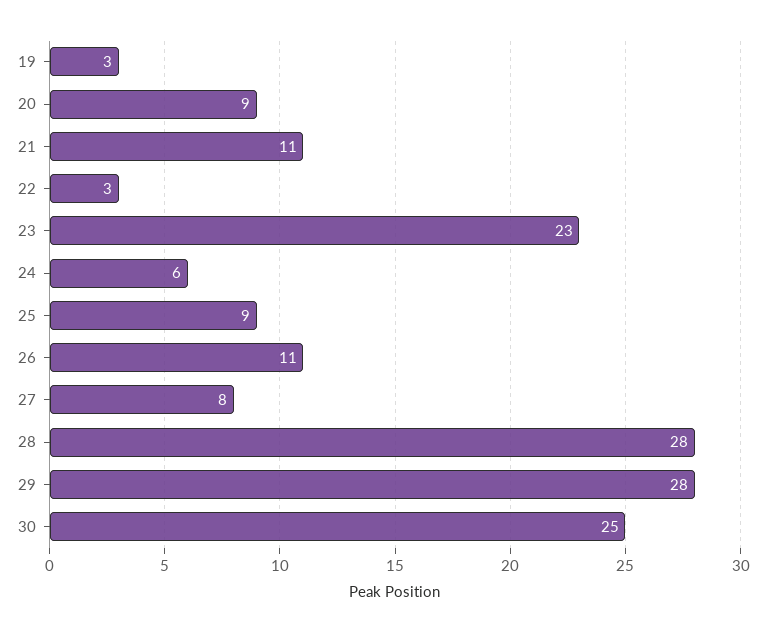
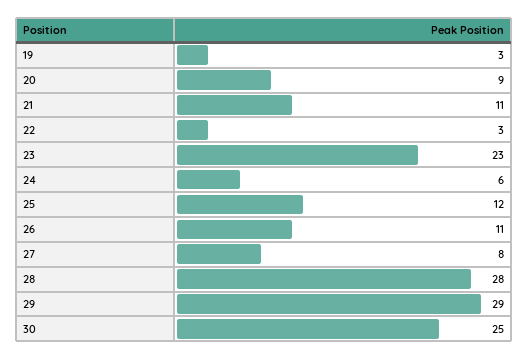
  {
    "19": 3,
    "20": 9,
    "21": 11,
    "22": 3,
    "23": 23,
    "24": 6,
-   "25": 9,
+   "25": 12,
    "26": 11,
    "27": 8,
    "28": 28,
-   "29": 28,
+   "29": 29,
    "30": 25
  }

